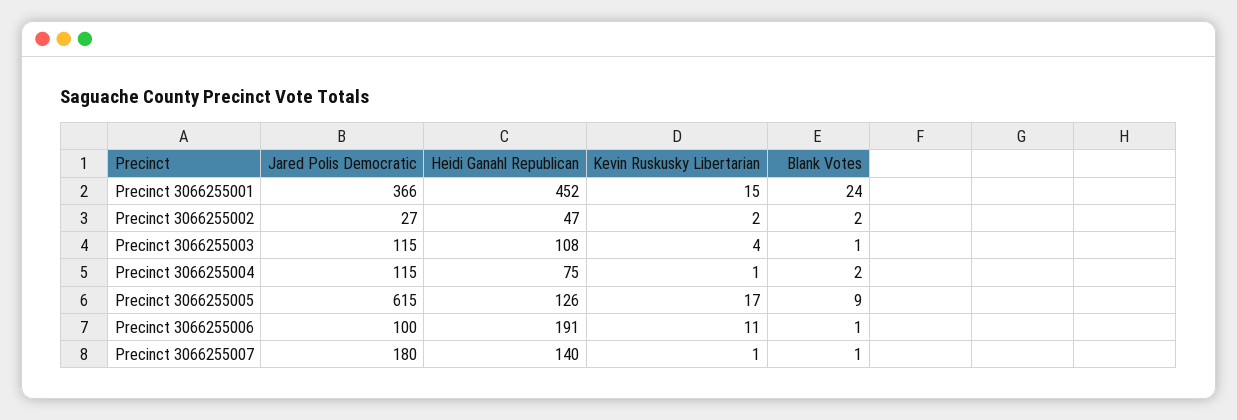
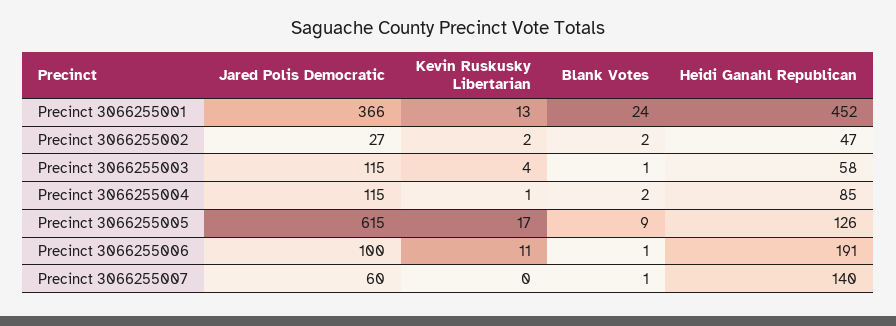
  {
    "Jared Polis Democratic": {
      "Precinct 3066255001": 366,
      "Precinct 3066255002": 27,
      "Precinct 3066255003": 115,
      "Precinct 3066255004": 115,
      "Precinct 3066255005": 615,
      "Precinct 3066255006": 100,
-     "Precinct 3066255007": 180
+     "Precinct 3066255007": 60
    },
    "Heidi Ganahl Republican": {
      "Precinct 3066255001": 452,
      "Precinct 3066255002": 47,
-     "Precinct 3066255003": 108,
+     "Precinct 3066255003": 58,
-     "Precinct 3066255004": 75,
+     "Precinct 3066255004": 85,
      "Precinct 3066255005": 126,
      "Precinct 3066255006": 191,
      "Precinct 3066255007": 140
    },
    "Kevin Ruskusky Libertarian": {
-     "Precinct 3066255001": 15,
+     "Precinct 3066255001": 13,
      "Precinct 3066255002": 2,
      "Precinct 3066255003": 4,
      "Precinct 3066255004": 1,
      "Precinct 3066255005": 17,
      "Precinct 3066255006": 11,
-     "Precinct 3066255007": 1
+     "Precinct 3066255007": 0
    },
    "Blank Votes": {
      "Precinct 3066255001": 24,
      "Precinct 3066255002": 2,
      "Precinct 3066255003": 1,
      "Precinct 3066255004": 2,
      "Precinct 3066255005": 9,
      "Precinct 3066255006": 1,
      "Precinct 3066255007": 1
    }
  }

